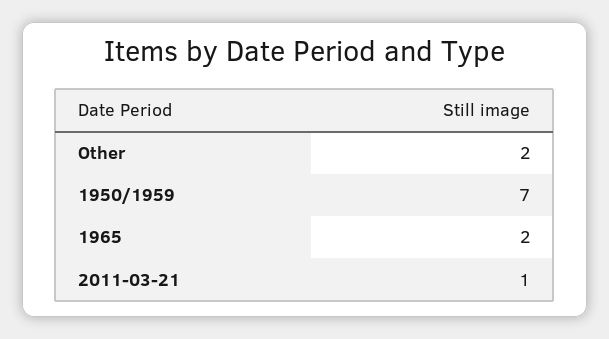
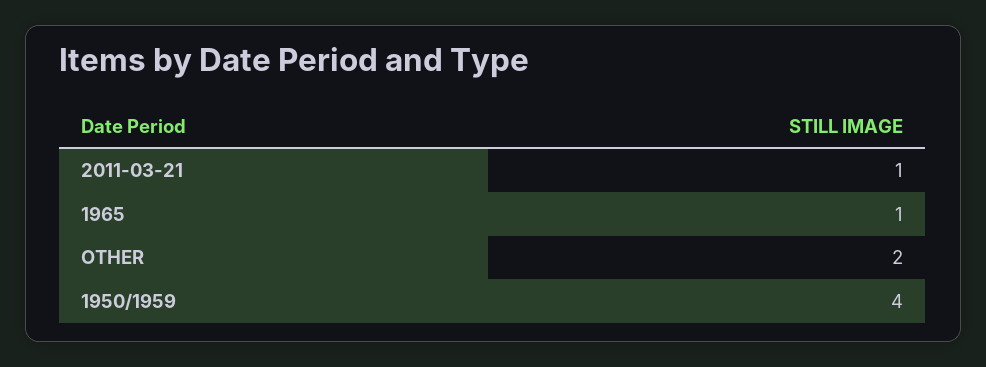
  {
    "Other": 2,
-   "1950/1959": 7,
+   "1950/1959": 4,
-   "1965": 2,
+   "1965": 1,
    "2011-03-21": 1
  }

